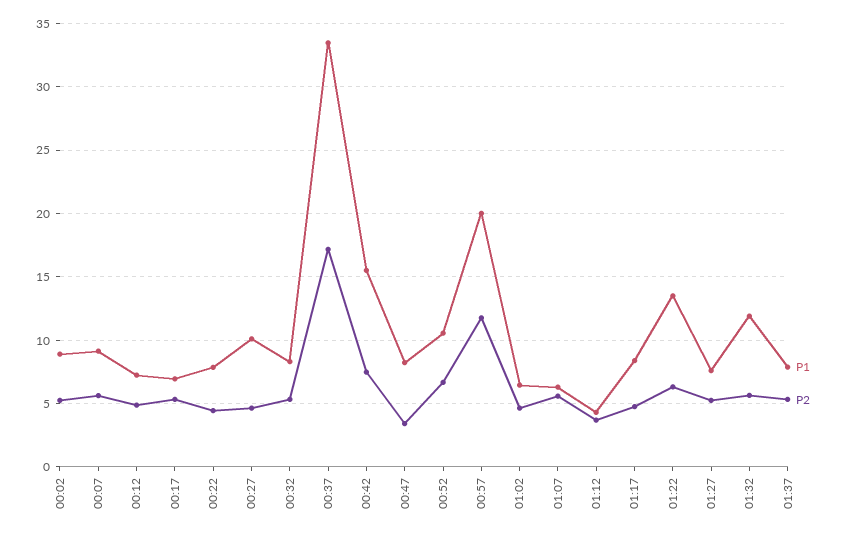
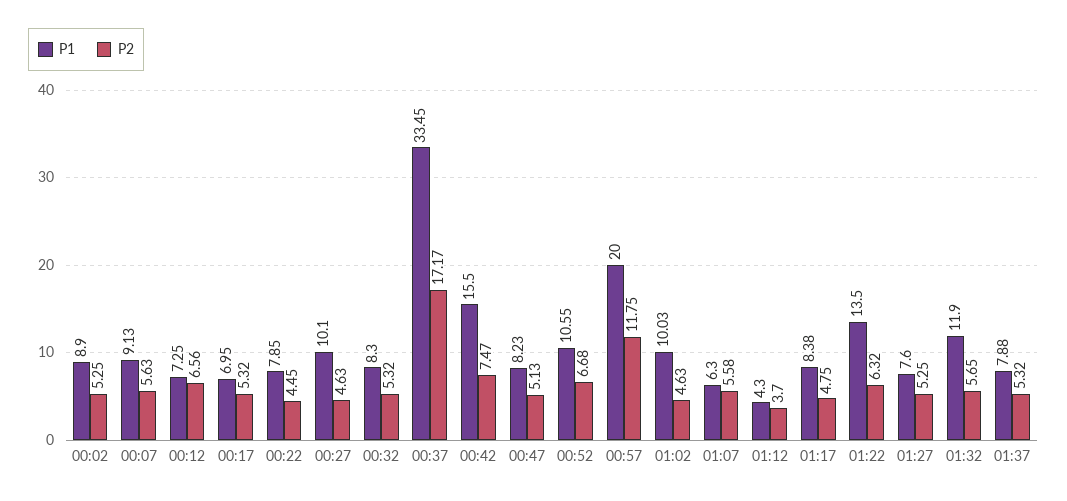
  {
    "P1": {
      "00:02": 8.9,
      "00:07": 9.13,
      "00:12": 7.25,
      "00:17": 6.95,
      "00:22": 7.85,
      "00:27": 10.1,
      "00:32": 8.3,
      "00:37": 33.45,
      "00:42": 15.5,
      "00:47": 8.23,
      "00:52": 10.55,
      "00:57": 20,
-     "01:02": 6.5,
+     "01:02": 10.03,
      "01:07": 6.3,
      "01:12": 4.3,
      "01:17": 8.38,
      "01:22": 13.5,
      "01:27": 7.6,
      "01:32": 11.9,
      "01:37": 7.88
    },
    "P2": {
      "00:02": 5.25,
      "00:07": 5.63,
-     "00:12": 5,
+     "00:12": 6.56,
      "00:17": 5.32,
      "00:22": 4.45,
      "00:27": 4.63,
      "00:32": 5.32,
      "00:37": 17.17,
      "00:42": 7.47,
-     "00:47": 3.5,
+     "00:47": 5.13,
      "00:52": 6.68,
      "00:57": 11.75,
      "01:02": 4.63,
      "01:07": 5.58,
      "01:12": 3.7,
      "01:17": 4.75,
      "01:22": 6.32,
      "01:27": 5.25,
      "01:32": 5.65,
      "01:37": 5.32
    }
  }

